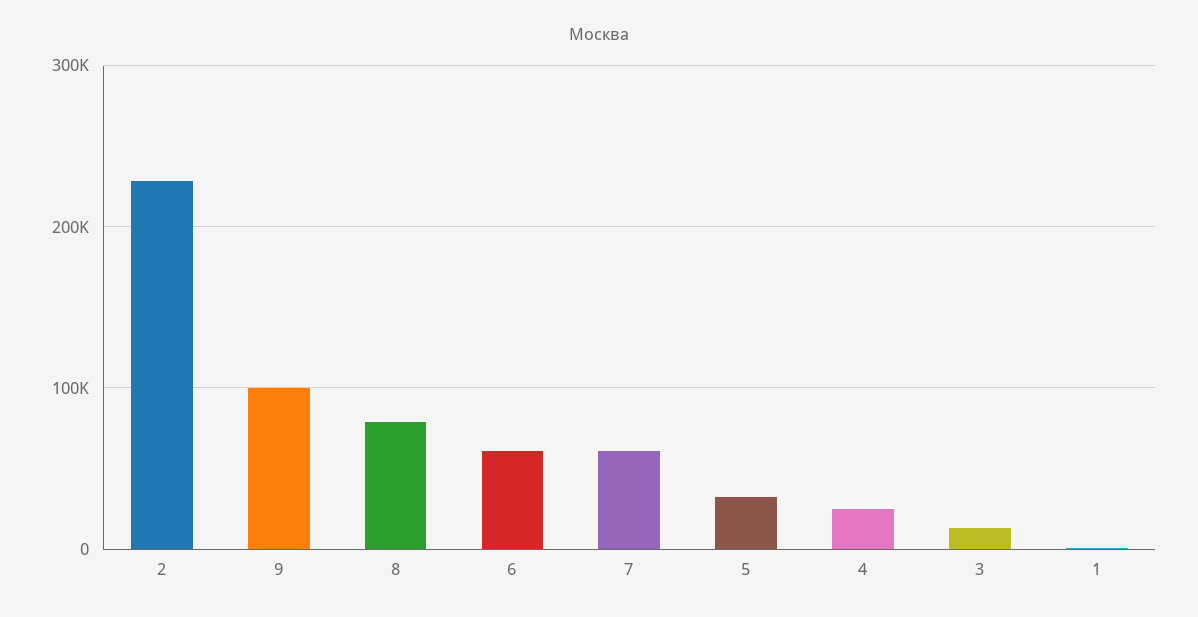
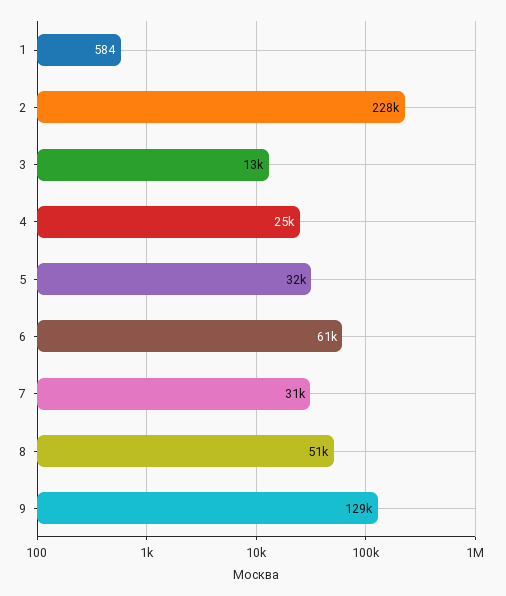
  {
    "2": 228000,
-   "9": 100000,
+   "9": 129000,
-   "8": 80000,
+   "8": 51000,
    "6": 61000,
-   "7": 60000,
+   "7": 31000,
    "5": 32000,
    "4": 25000,
    "3": 13000,
    "1": 584
  }

